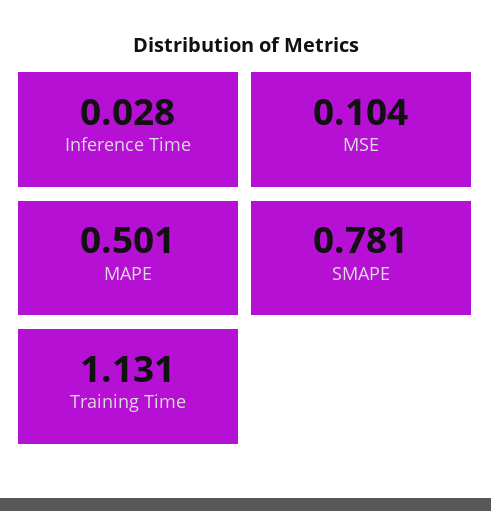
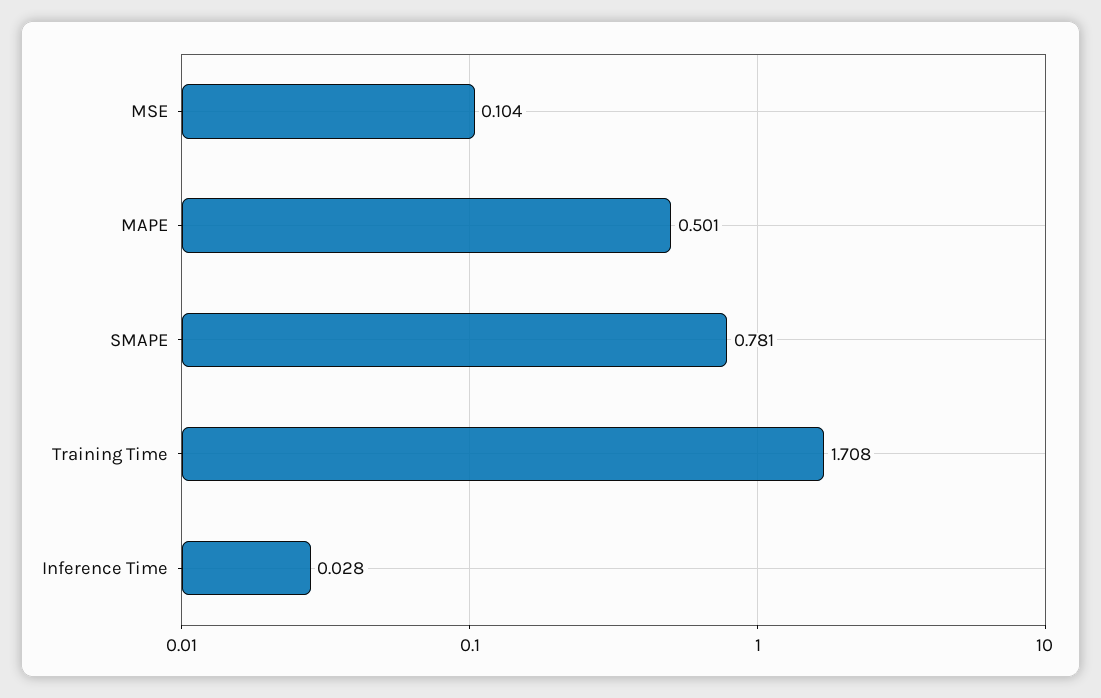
  {
    "Inference Time": 0.028,
    "MSE": 0.104,
    "MAPE": 0.501,
    "SMAPE": 0.781,
-   "Training Time": 1.131
+   "Training Time": 1.708
  }

